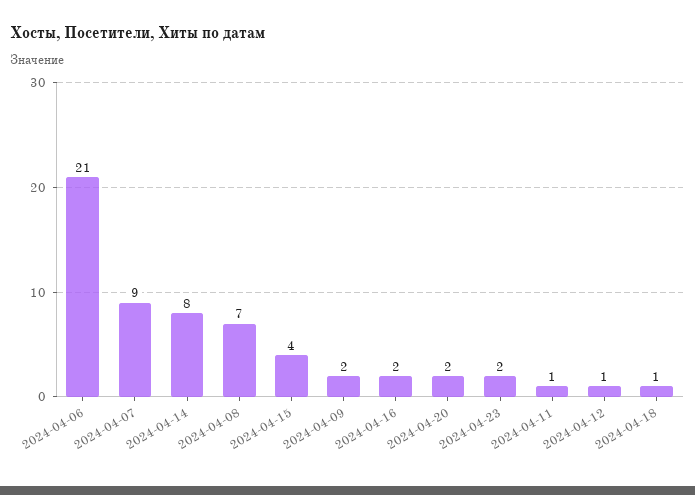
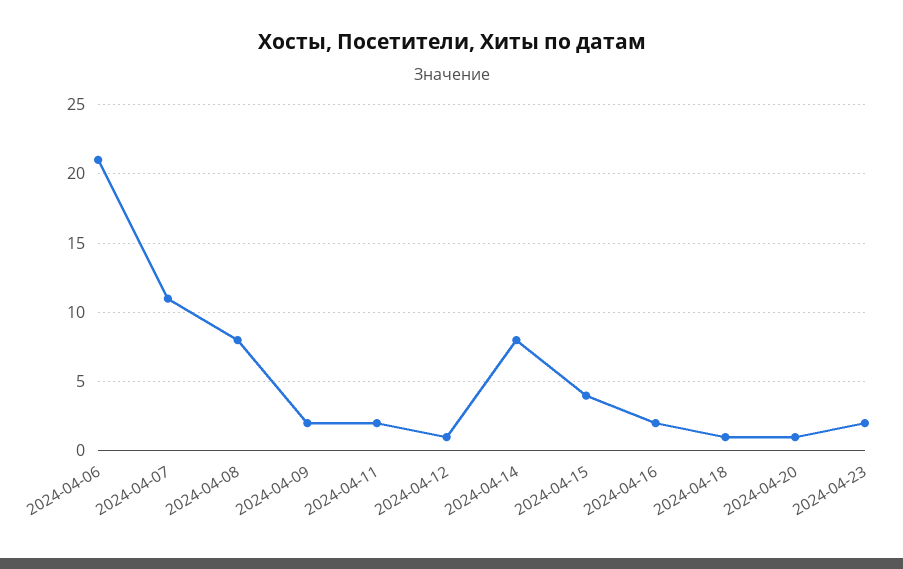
  {
    "2024-04-06": 21,
-   "2024-04-07": 9,
+   "2024-04-07": 11,
    "2024-04-14": 8,
-   "2024-04-08": 7,
+   "2024-04-08": 8,
    "2024-04-15": 4,
    "2024-04-09": 2,
    "2024-04-16": 2,
-   "2024-04-20": 2,
+   "2024-04-20": 1,
    "2024-04-23": 2,
-   "2024-04-11": 1,
+   "2024-04-11": 2,
    "2024-04-12": 1,
    "2024-04-18": 1
  }

